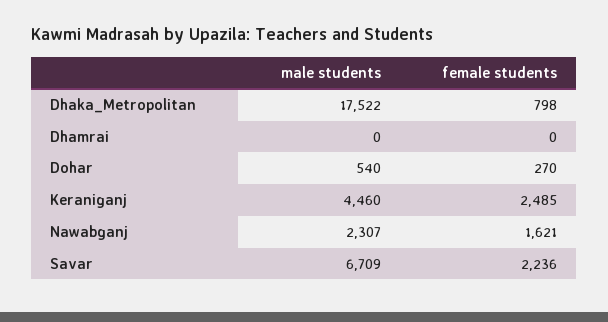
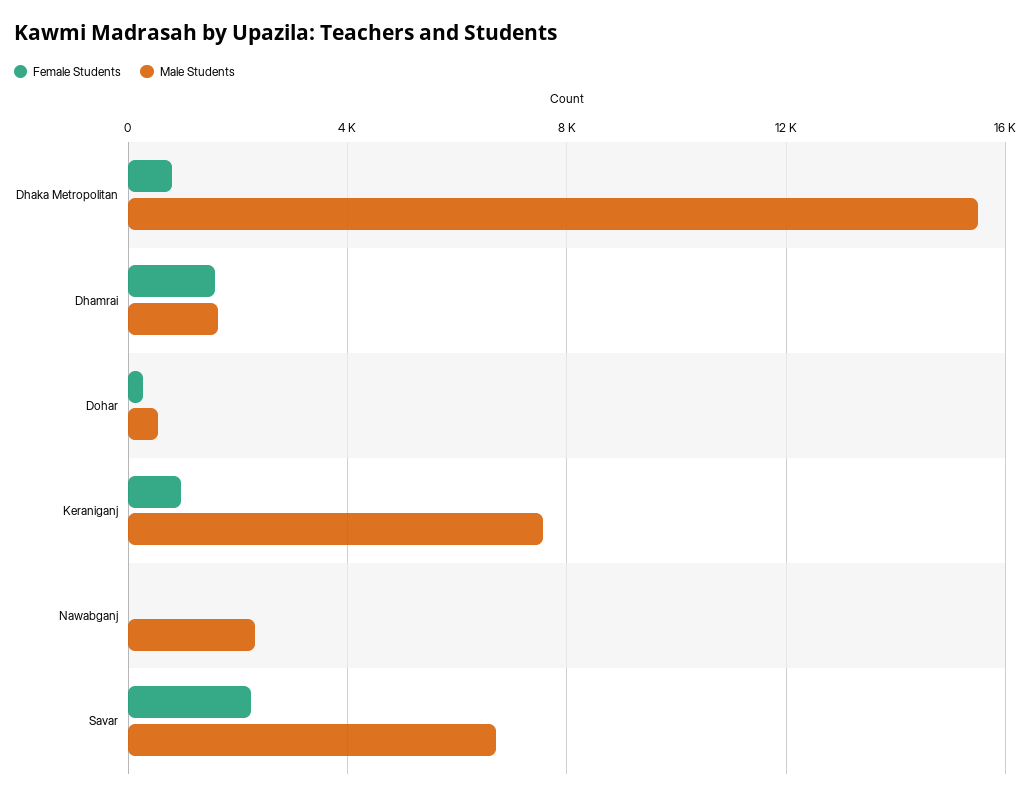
  {
    "male students": {
-     "Dhaka_Metropolitan": 17522,
+     "Dhaka_Metropolitan": 15500,
-     "Dhamrai": 0,
+     "Dhamrai": 1500,
      "Dohar": 540,
-     "Keraniganj": 4460,
+     "Keraniganj": 7500,
      "Nawabganj": 2307,
      "Savar": 6709
    },
    "female students": {
      "Dhaka_Metropolitan": 798,
-     "Dhamrai": 0,
+     "Dhamrai": 1500,
      "Dohar": 270,
-     "Keraniganj": 2485,
+     "Keraniganj": 1000,
-     "Nawabganj": 1621,
+     "Nawabganj": 0,
      "Savar": 2236
    }
  }

